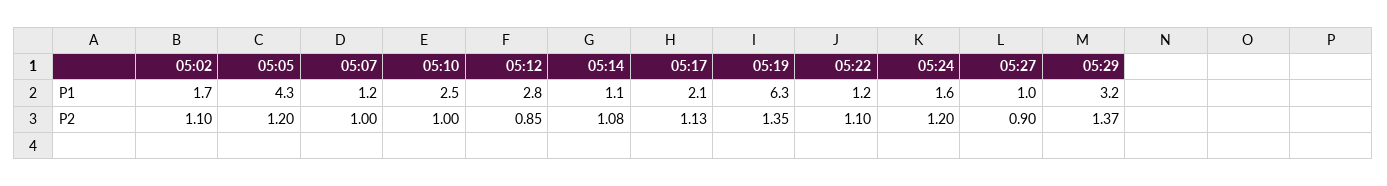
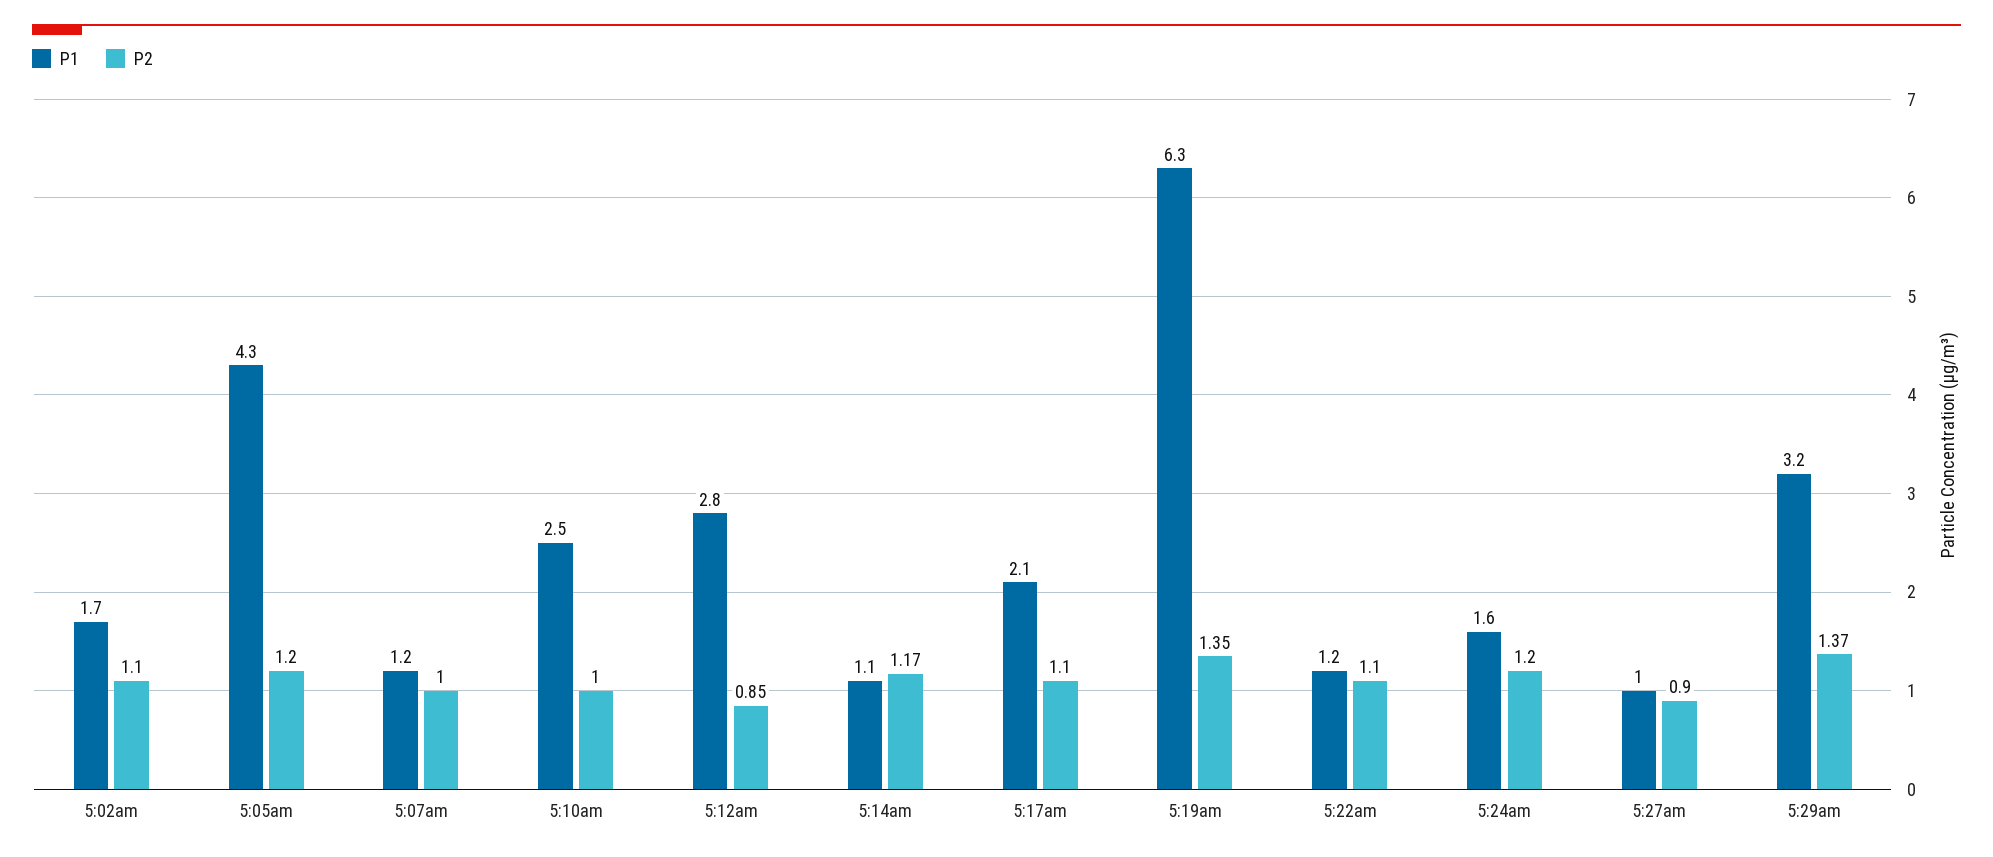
  {
    "P1": {
      "05:02": 1.7,
      "05:05": 4.3,
      "05:07": 1.2,
      "05:10": 2.5,
      "05:12": 2.8,
      "05:14": 1.1,
      "05:17": 2.1,
      "05:19": 6.3,
      "05:22": 1.2,
      "05:24": 1.6,
      "05:27": 1,
      "05:29": 3.2
    },
    "P2": {
      "05:02": 1.1,
      "05:05": 1.2,
      "05:07": 1,
      "05:10": 1,
      "05:12": 0.85,
-     "05:14": 1.08,
+     "05:14": 1.17,
-     "05:17": 1.13,
+     "05:17": 1.1,
      "05:19": 1.35,
      "05:22": 1.1,
      "05:24": 1.2,
      "05:27": 0.9,
      "05:29": 1.37
    }
  }

